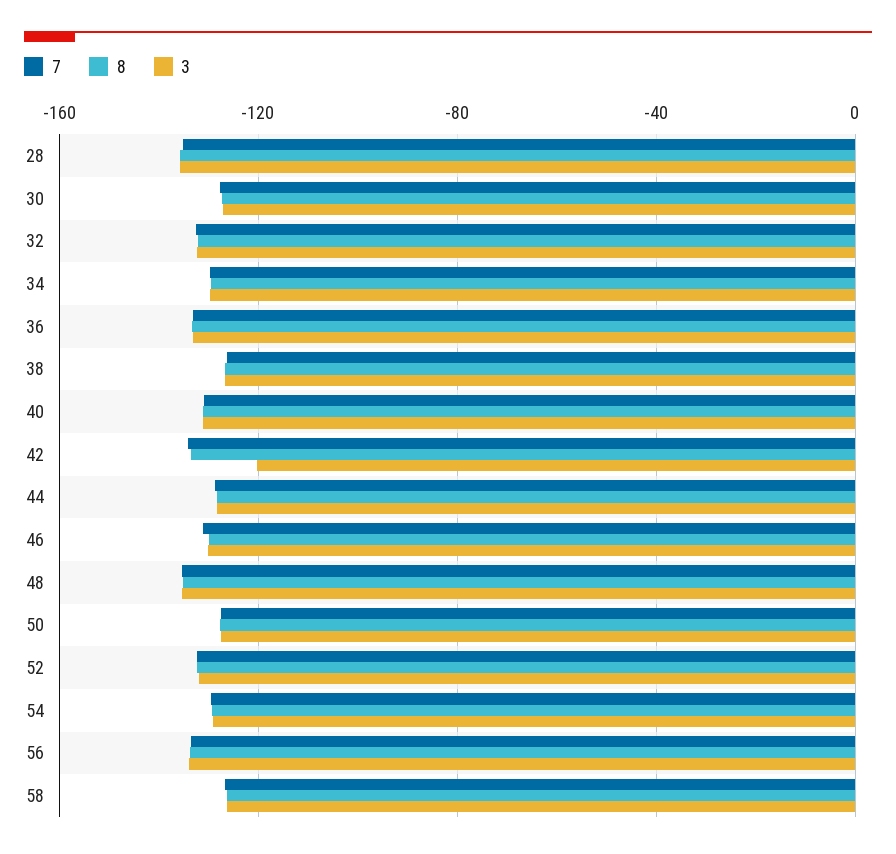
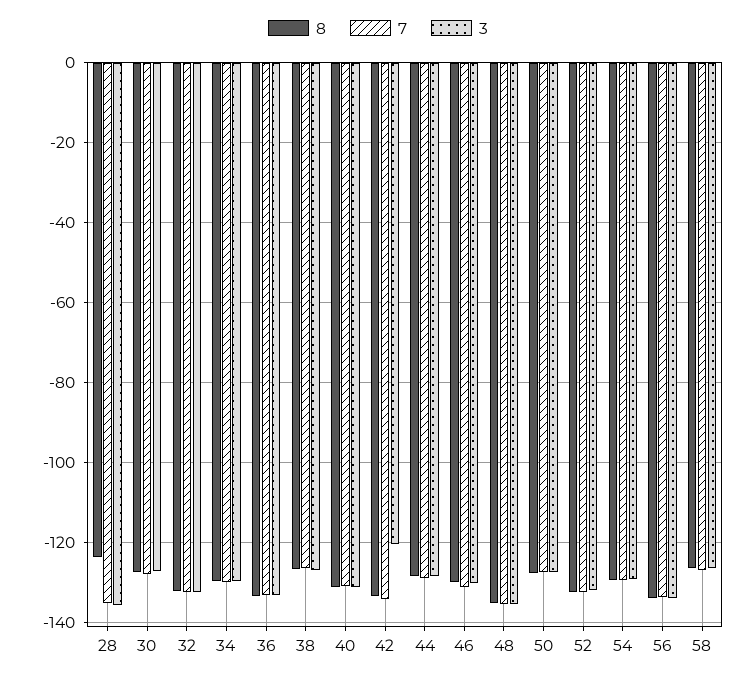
  {
    "7": {
      "28": -136,
      "30": -128,
      "32": -132,
      "34": -130,
      "36": -134,
      "38": -126,
      "40": -130,
      "42": -134,
      "44": -128,
      "46": -132,
      "48": -136,
      "50": -128,
      "52": -132,
      "54": -130,
      "56": -134,
      "58": -126
    },
    "8": {
-     "28": -135,
+     "28": -124,
      "30": -128,
      "32": -132,
      "34": -130,
      "36": -134,
      "38": -126,
      "40": -132,
      "42": -134,
      "44": -128,
      "46": -130,
      "48": -136,
      "50": -128,
      "52": -132,
      "54": -130,
      "56": -134,
      "58": -126
    },
    "3": {
      "28": -136,
      "30": -128,
      "32": -132,
      "34": -130,
      "36": -134,
      "38": -126,
      "40": -132,
      "42": -120,
      "44": -128,
      "46": -130,
      "48": -136,
      "50": -128,
      "52": -132,
      "54": -130,
      "56": -134,
      "58": -126
    }
  }

